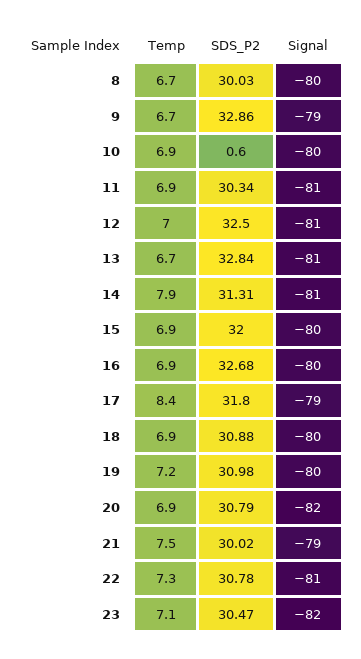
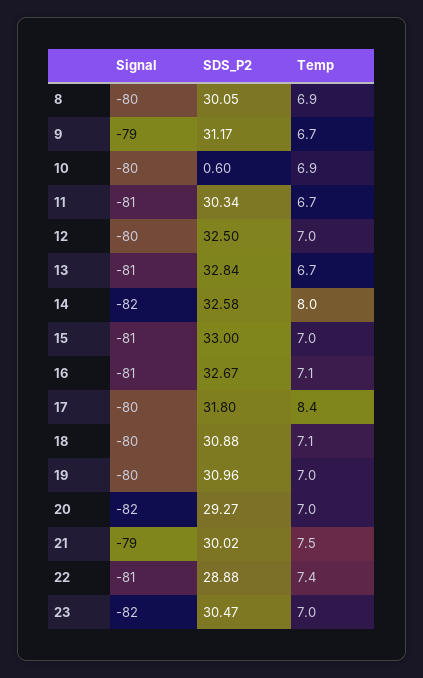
  {
    "Temp": {
-     "8": 6.7,
+     "8": 6.9,
      "9": 6.7,
      "10": 6.9,
-     "11": 6.9,
+     "11": 6.7,
      "12": 7,
      "13": 6.7,
-     "14": 7.9,
+     "14": 8,
-     "15": 6.9,
+     "15": 7,
-     "16": 6.9,
+     "16": 7.1,
      "17": 8.4,
-     "18": 6.9,
+     "18": 7.1,
-     "19": 7.2,
+     "19": 7,
-     "20": 6.9,
+     "20": 7,
      "21": 7.5,
-     "22": 7.3,
+     "22": 7.4,
-     "23": 7.1
+     "23": 7
    },
    "SDS_P2": {
-     "8": 30.03,
+     "8": 30.05,
-     "9": 32.86,
+     "9": 31.17,
      "10": 0.6,
      "11": 30.34,
      "12": 32.5,
      "13": 32.84,
-     "14": 31.31,
+     "14": 32.58,
-     "15": 32,
+     "15": 33,
-     "16": 32.68,
+     "16": 32.67,
      "17": 31.8,
      "18": 30.88,
-     "19": 30.98,
+     "19": 30.96,
-     "20": 30.79,
+     "20": 29.27,
      "21": 30.02,
-     "22": 30.78,
+     "22": 28.88,
      "23": 30.47
    },
    "Signal": {
      "8": -80,
      "9": -79,
      "10": -80,
      "11": -81,
-     "12": -81,
+     "12": -80,
      "13": -81,
-     "14": -81,
+     "14": -82,
-     "15": -80,
+     "15": -81,
-     "16": -80,
+     "16": -81,
-     "17": -79,
+     "17": -80,
      "18": -80,
      "19": -80,
      "20": -82,
      "21": -79,
      "22": -81,
      "23": -82
    }
  }

